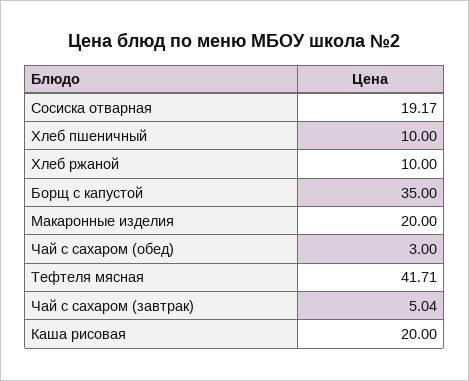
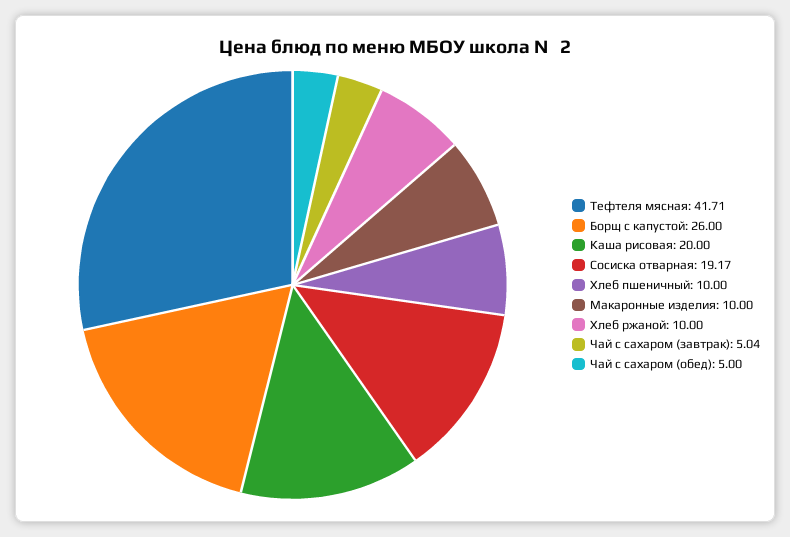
  {
    "Сосиска отварная": 19.17,
    "Хлеб пшеничный": 10,
    "Хлеб ржаной": 10,
-   "Борщ с капустой": 35,
+   "Борщ с капустой": 26,
-   "Макаронные изделия": 20,
+   "Макаронные изделия": 10,
-   "Чай с сахаром (обед)": 3,
+   "Чай с сахаром (обед)": 5,
    "Тефтеля мясная": 41.71,
    "Чай с сахаром (завтрак)": 5.04,
    "Каша рисовая": 20
  }

